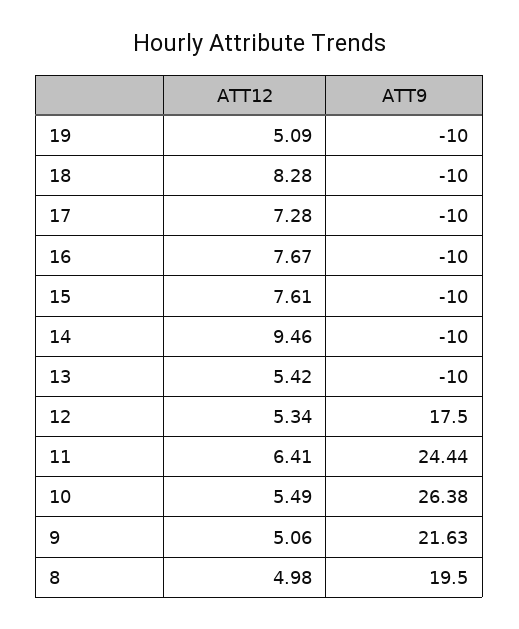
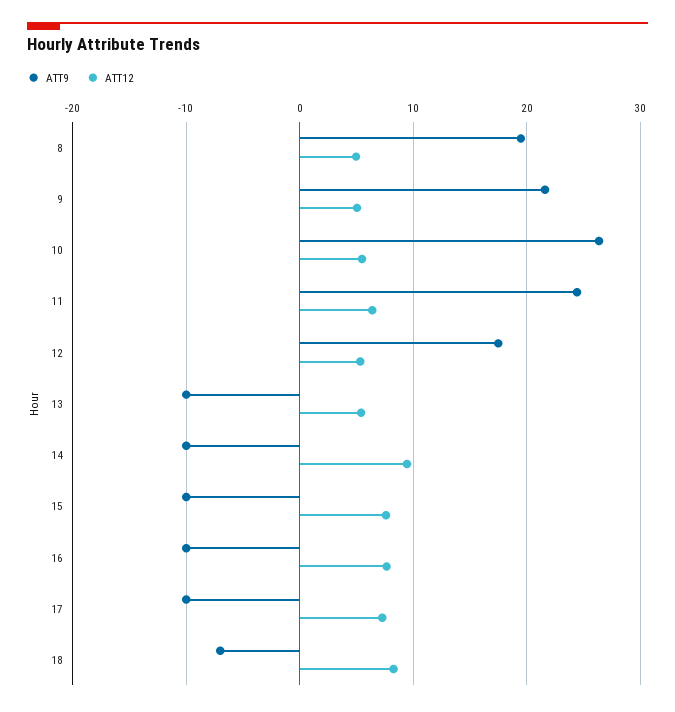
  {
    "ATT12": {
-     "19": 5.09,
      "18": 8.28,
      "17": 7.28,
      "16": 7.67,
      "15": 7.61,
      "14": 9.46,
      "13": 5.42,
      "12": 5.34,
      "11": 6.41,
      "10": 5.49,
      "9": 5.06,
      "8": 4.98
    },
    "ATT9": {
-     "19": -10,
-     "18": -10,
+     "18": -7,
      "17": -10,
      "16": -10,
      "15": -10,
      "14": -10,
      "13": -10,
      "12": 17.5,
      "11": 24.44,
      "10": 26.38,
      "9": 21.63,
      "8": 19.5
    }
  }

